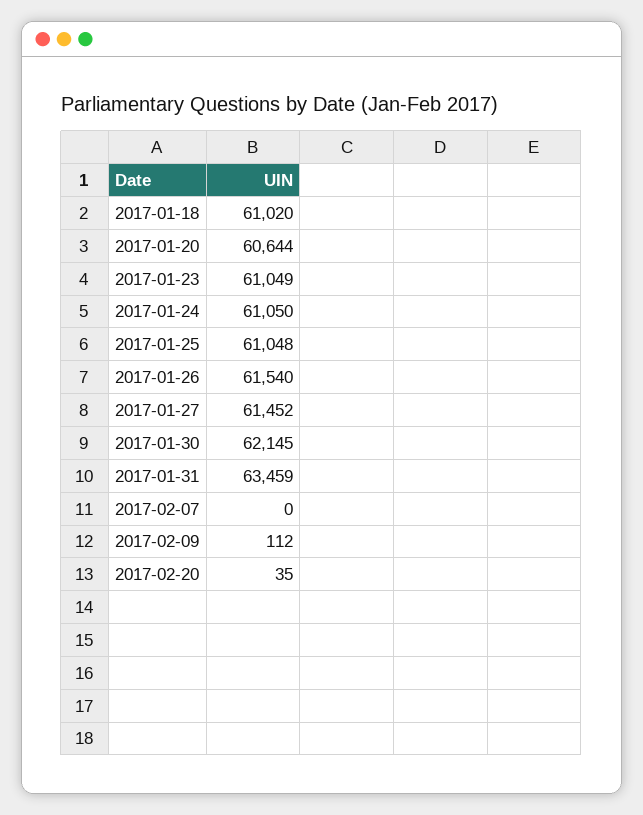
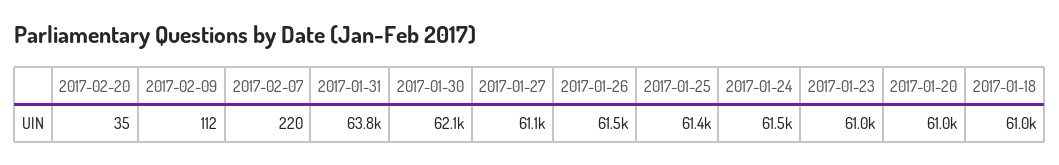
  {
    "2017-01-18": 61020,
-   "2017-01-20": 60644,
+   "2017-01-20": 61000,
    "2017-01-23": 61049,
-   "2017-01-24": 61050,
+   "2017-01-24": 61500,
-   "2017-01-25": 61048,
+   "2017-01-25": 61400,
    "2017-01-26": 61540,
-   "2017-01-27": 61452,
+   "2017-01-27": 61100,
    "2017-01-30": 62145,
-   "2017-01-31": 63459,
+   "2017-01-31": 63800,
-   "2017-02-07": 0,
+   "2017-02-07": 220,
    "2017-02-09": 112,
    "2017-02-20": 35
  }

